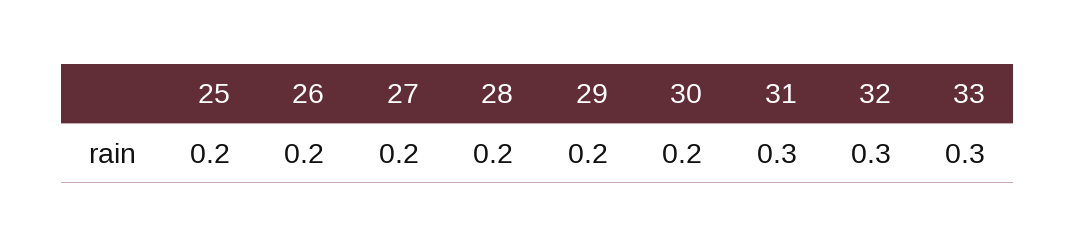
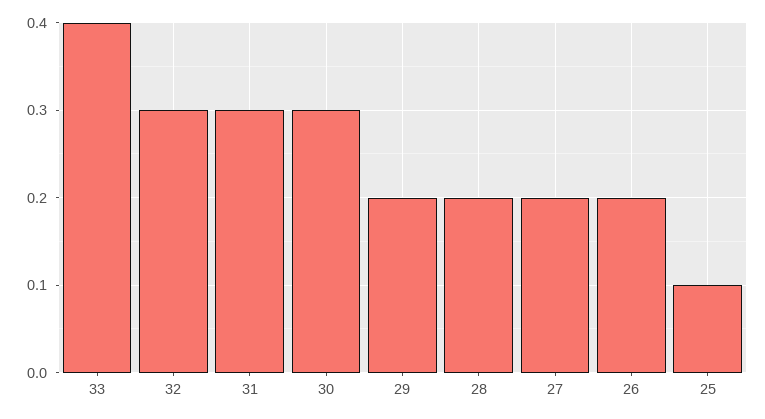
  {
-   "25": 0.2,
+   "25": 0.1,
    "26": 0.2,
    "27": 0.2,
    "28": 0.2,
    "29": 0.2,
-   "30": 0.2,
+   "30": 0.3,
    "31": 0.3,
    "32": 0.3,
-   "33": 0.3
+   "33": 0.4
  }

